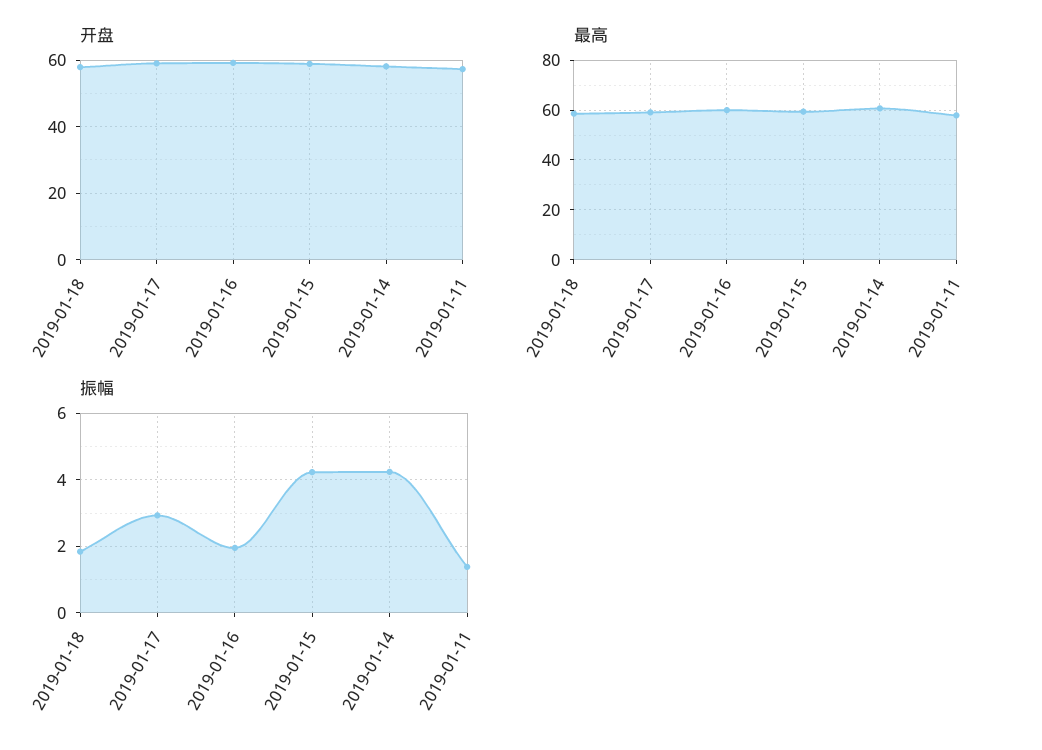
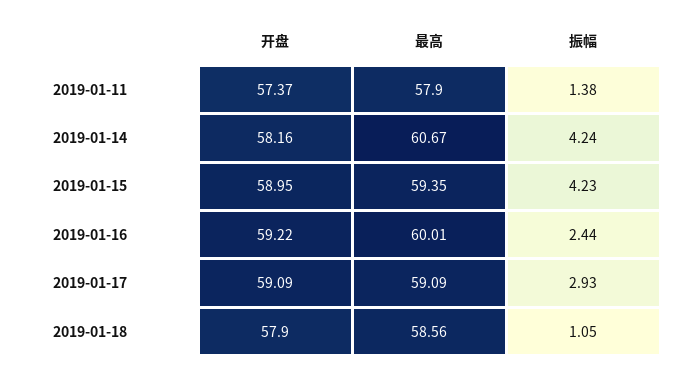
  {
    "开盘": {
      "2019-01-18": 57.9,
      "2019-01-17": 59.09,
      "2019-01-16": 59.22,
      "2019-01-15": 58.95,
      "2019-01-14": 58.16,
      "2019-01-11": 57.37
    },
    "最高": {
      "2019-01-18": 58.56,
      "2019-01-17": 59.09,
      "2019-01-16": 60.01,
      "2019-01-15": 59.35,
      "2019-01-14": 60.67,
      "2019-01-11": 57.9
    },
    "振幅": {
-     "2019-01-18": 1.8,
+     "2019-01-18": 1.05,
      "2019-01-17": 2.93,
-     "2019-01-16": 2,
+     "2019-01-16": 2.44,
      "2019-01-15": 4.23,
      "2019-01-14": 4.24,
      "2019-01-11": 1.38
    }
  }

